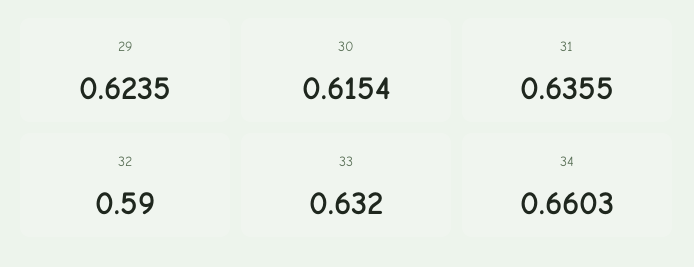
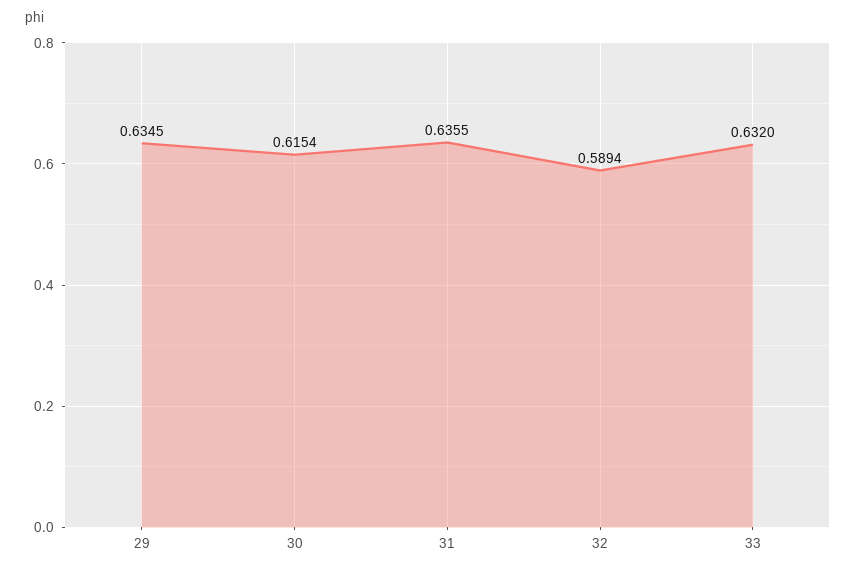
  {
-   "29": 0.6235,
+   "29": 0.6345,
    "30": 0.6154,
    "31": 0.6355,
-   "32": 0.59,
+   "32": 0.5894,
-   "33": 0.632,
+   "33": 0.632
-   "34": 0.6603
  }

